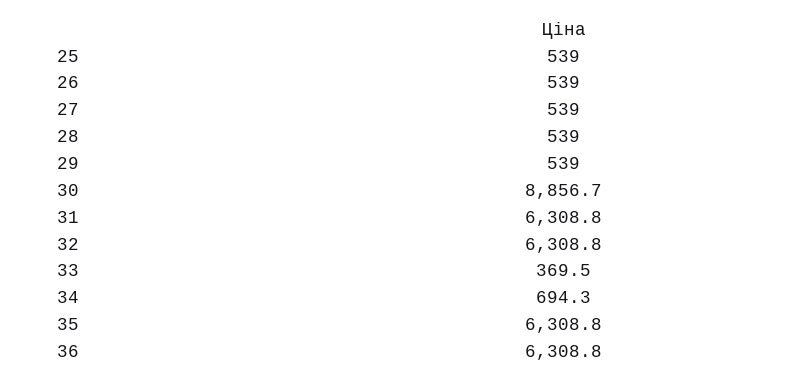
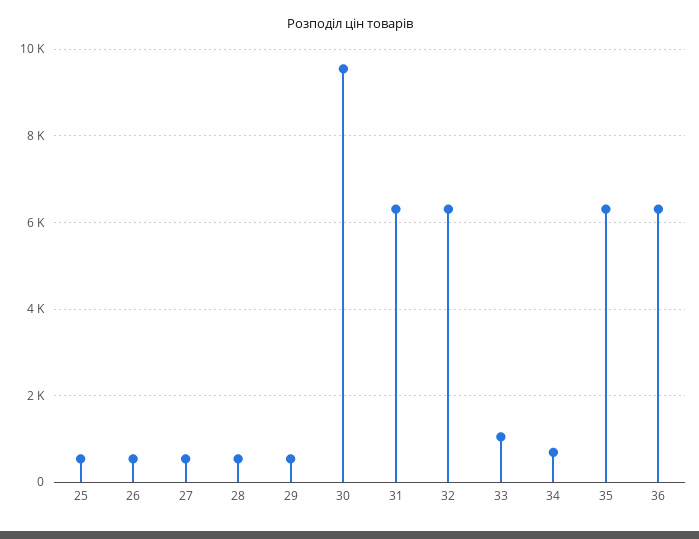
  {
    "25": 539,
    "26": 539,
    "27": 539,
    "28": 539,
    "29": 539,
-   "30": 8856.7,
+   "30": 9600,
    "31": 6308.8,
    "32": 6308.8,
-   "33": 369.5,
+   "33": 1000,
    "34": 694.3,
    "35": 6308.8,
    "36": 6308.8
  }

